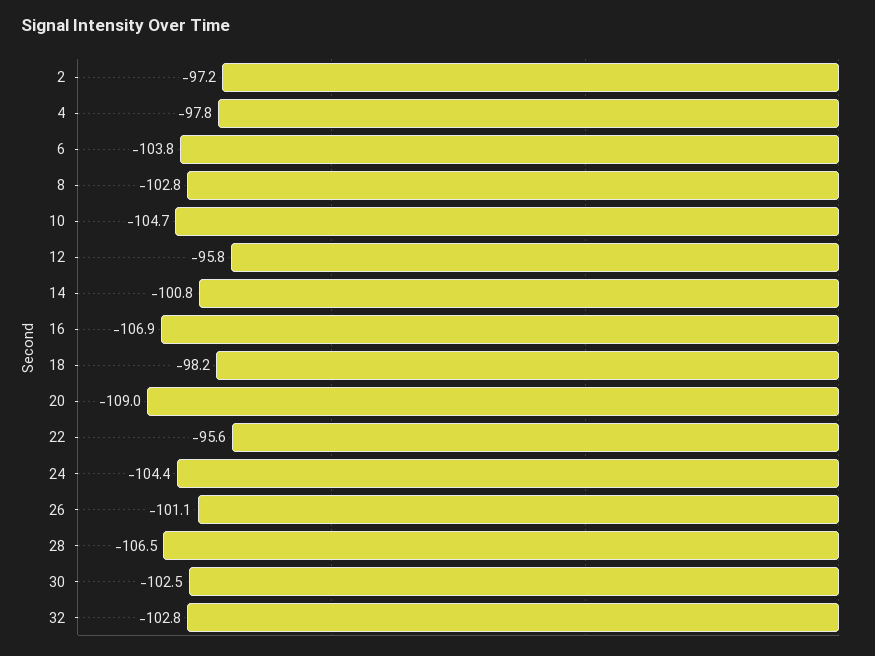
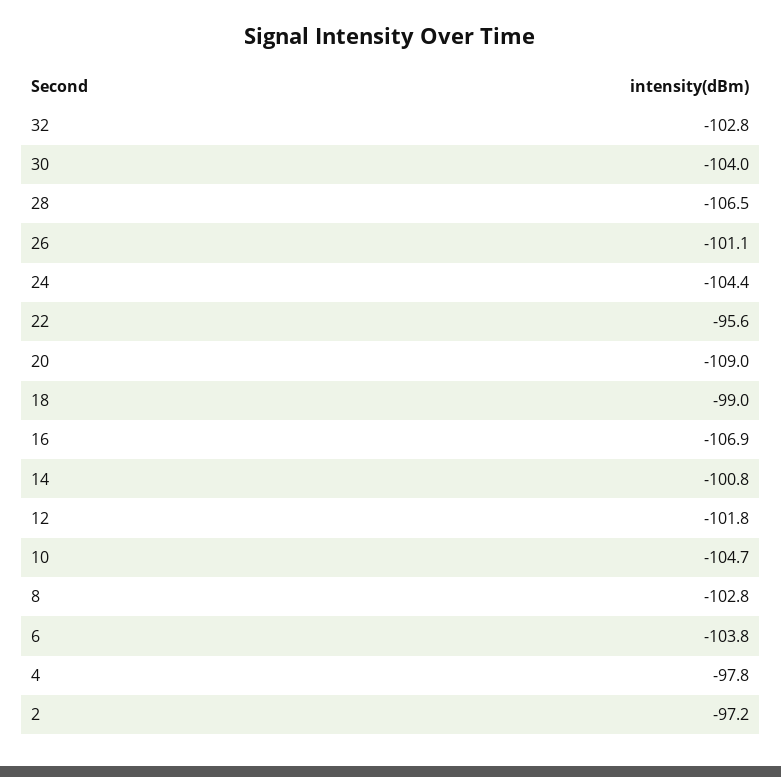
  {
    "2": -97.2,
    "4": -97.8,
    "6": -103.8,
    "8": -102.8,
    "10": -104.7,
-   "12": -95.8,
+   "12": -101.8,
    "14": -100.8,
    "16": -106.9,
-   "18": -98.2,
+   "18": -99,
    "20": -109,
    "22": -95.6,
    "24": -104.4,
    "26": -101.1,
    "28": -106.5,
-   "30": -102.5,
+   "30": -104,
    "32": -102.8
  }

